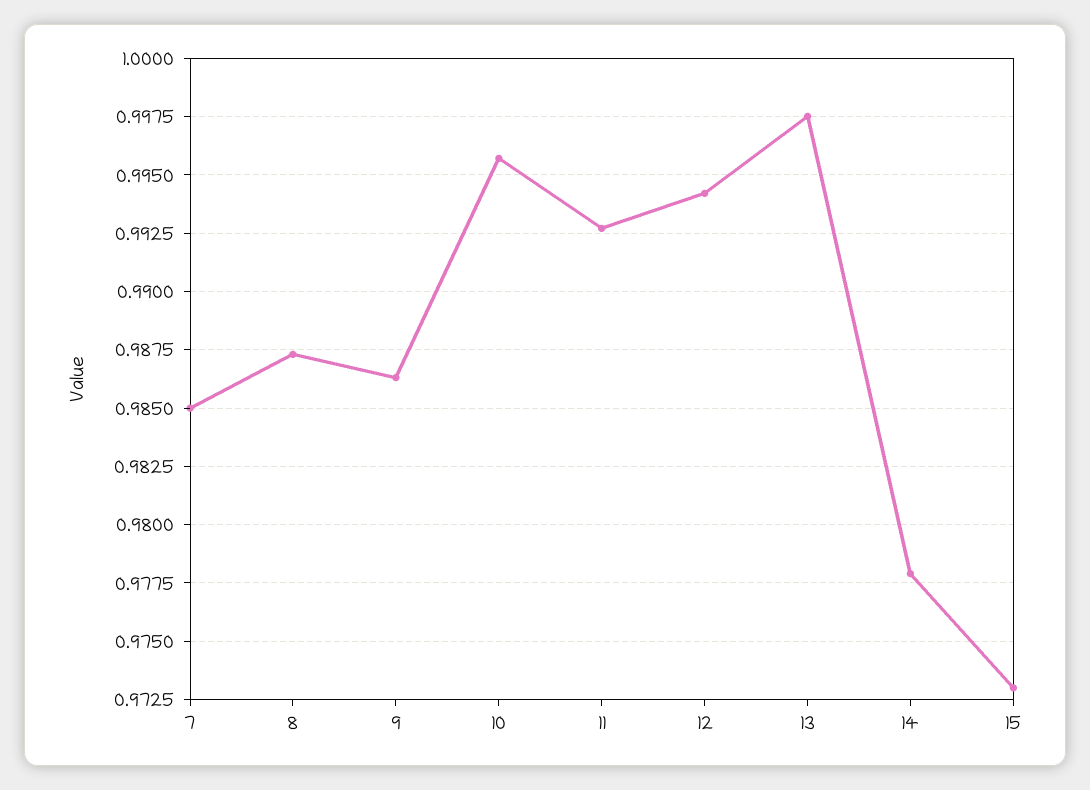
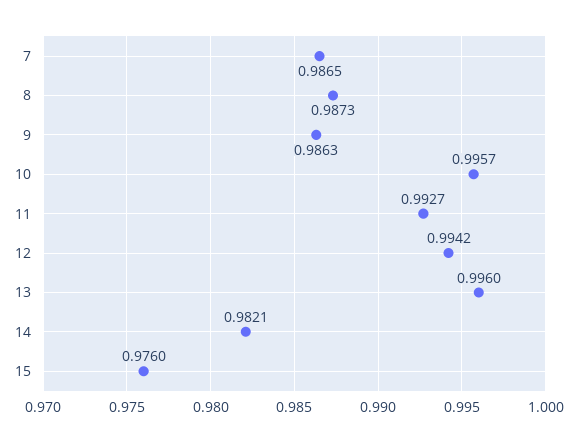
  {
-   "7": 0.985,
+   "7": 0.9865,
    "8": 0.9873,
    "9": 0.9863,
    "10": 0.9957,
    "11": 0.9927,
    "12": 0.9942,
-   "13": 0.9975,
+   "13": 0.996,
-   "14": 0.978,
+   "14": 0.9821,
-   "15": 0.973
+   "15": 0.976
  }

